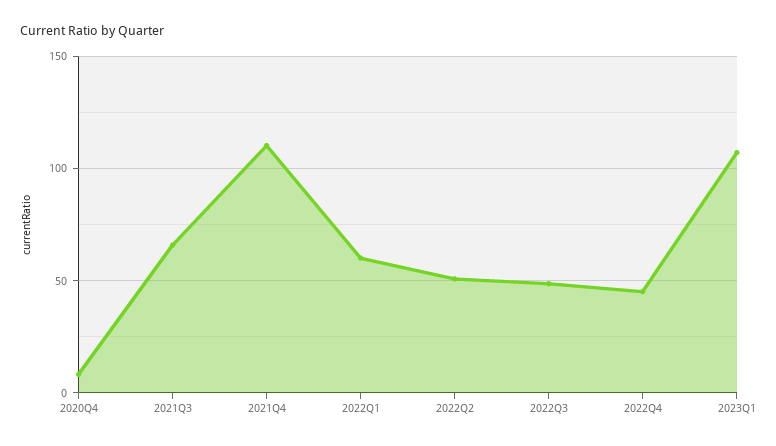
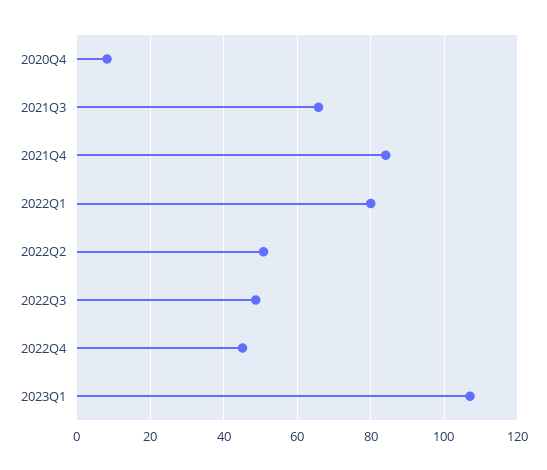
  {
    "2020Q4": 8,
    "2021Q3": 66,
-   "2021Q4": 110,
+   "2021Q4": 84,
-   "2022Q1": 60,
+   "2022Q1": 80,
    "2022Q2": 50,
    "2022Q3": 48,
    "2022Q4": 46,
    "2023Q1": 108
  }

